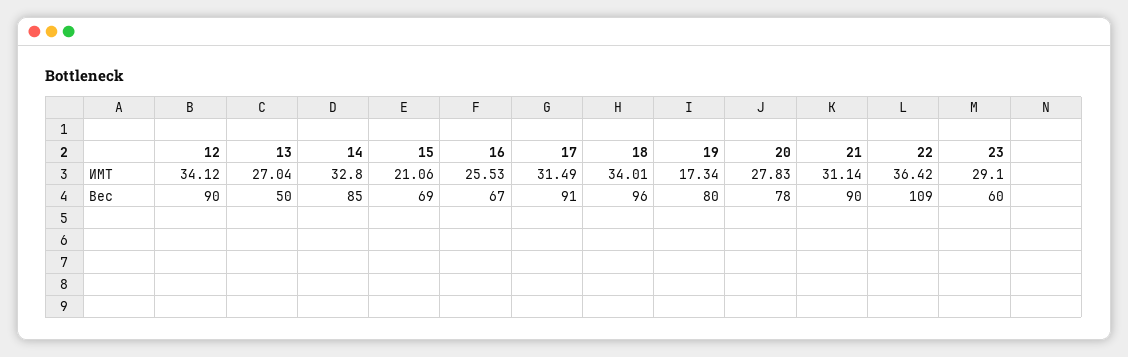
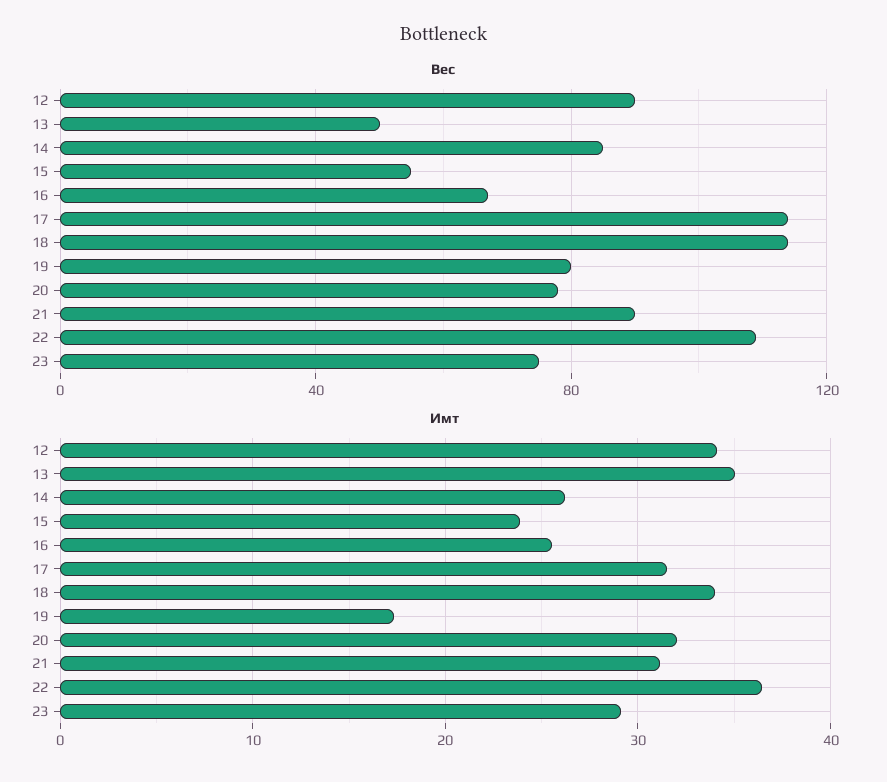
  {
    "ИМТ": {
      "12": 34.12,
-     "13": 27.04,
+     "13": 35,
-     "14": 32.8,
+     "14": 26,
-     "15": 21.06,
+     "15": 24,
      "16": 25.53,
      "17": 31.49,
      "18": 34.01,
      "19": 17.34,
-     "20": 27.83,
+     "20": 32,
      "21": 31.14,
      "22": 36.42,
      "23": 29.1
    },
    "Вес": {
      "12": 90,
      "13": 50,
      "14": 85,
-     "15": 69,
+     "15": 55,
      "16": 67,
-     "17": 91,
+     "17": 115,
-     "18": 96,
+     "18": 115,
      "19": 80,
      "20": 78,
      "21": 90,
      "22": 109,
-     "23": 60
+     "23": 75
    }
  }

